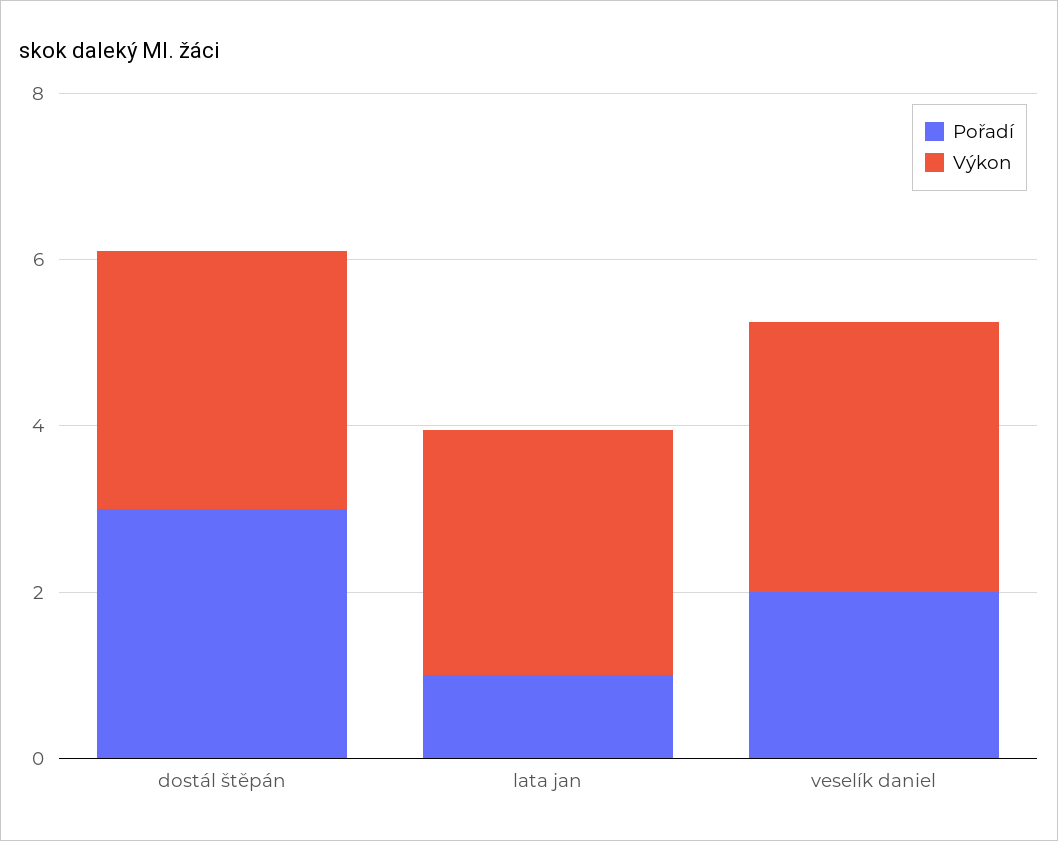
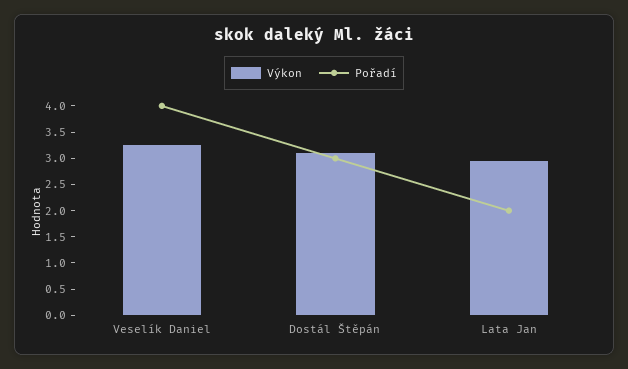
  {
    "Pořadí": {
      "dostál štěpán": 3,
-     "lata jan": 1,
+     "lata jan": 2,
-     "veselík daniel": 2
+     "veselík daniel": 4
    },
    "Výkon": {
      "dostál štěpán": 3,
      "lata jan": 3,
      "veselík daniel": 3.25
    }
  }

